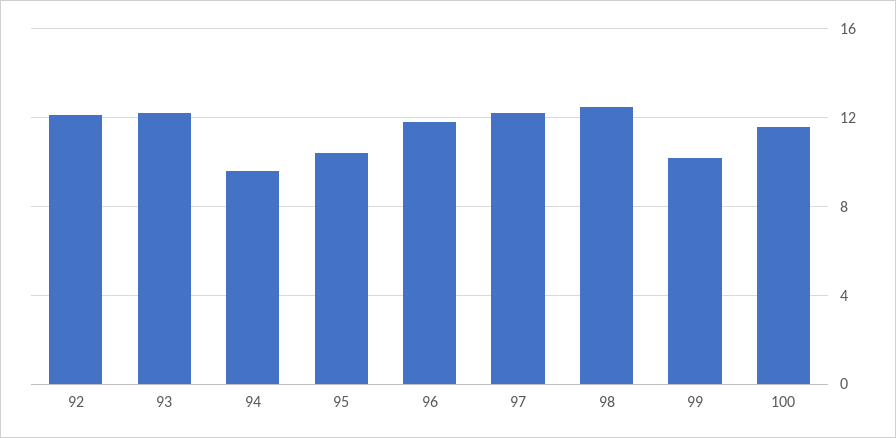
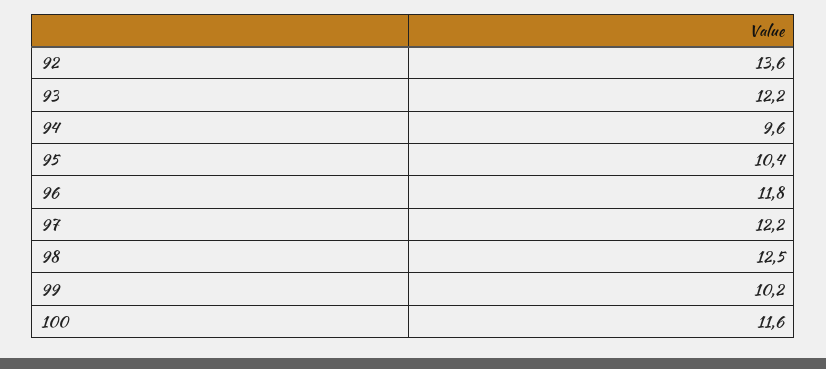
  {
-   "92": 12,
+   "92": 13.6,
    "93": 12.2,
    "94": 9.6,
    "95": 10.4,
    "96": 11.8,
    "97": 12.2,
    "98": 12.5,
    "99": 10.2,
    "100": 11.6
  }

